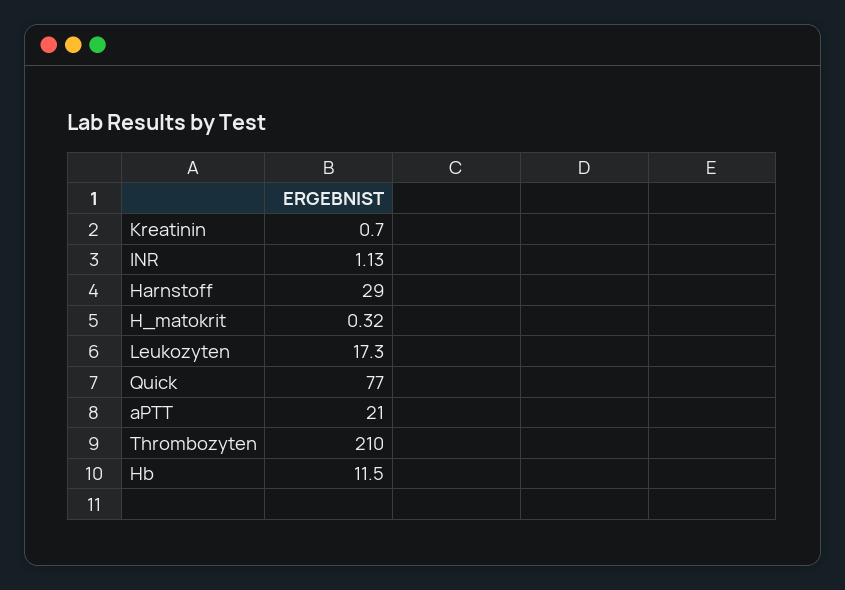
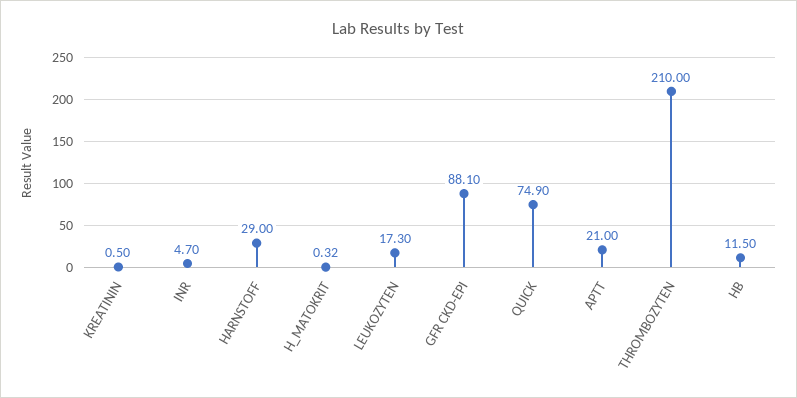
  {
-   "Kreatinin": 0.7,
+   "Kreatinin": 0.5,
-   "INR": 1.13,
+   "INR": 4.7,
    "Harnstoff": 29,
    "H_matokrit": 0.32,
    "Leukozyten": 17.3,
-   "Quick": 77,
+   "Quick": 74.9,
    "aPTT": 21,
    "Thrombozyten": 210,
-   "Hb": 11.5
+   "Hb": 11.5,
+   "GFR CKD-EPI": 88.1
  }

